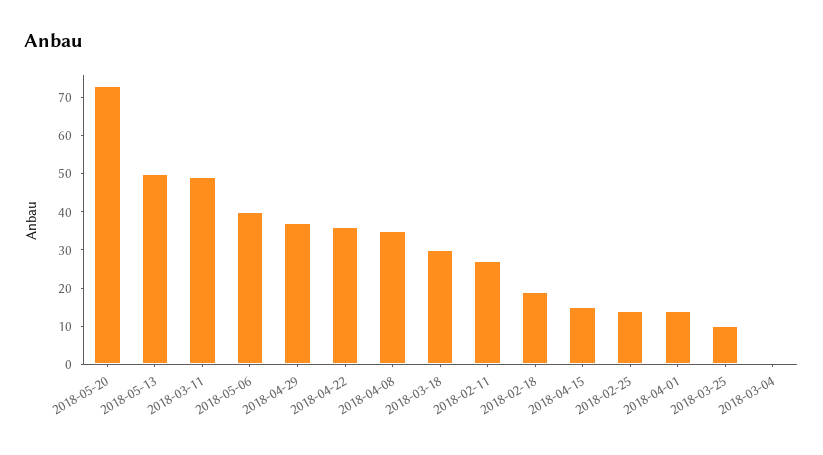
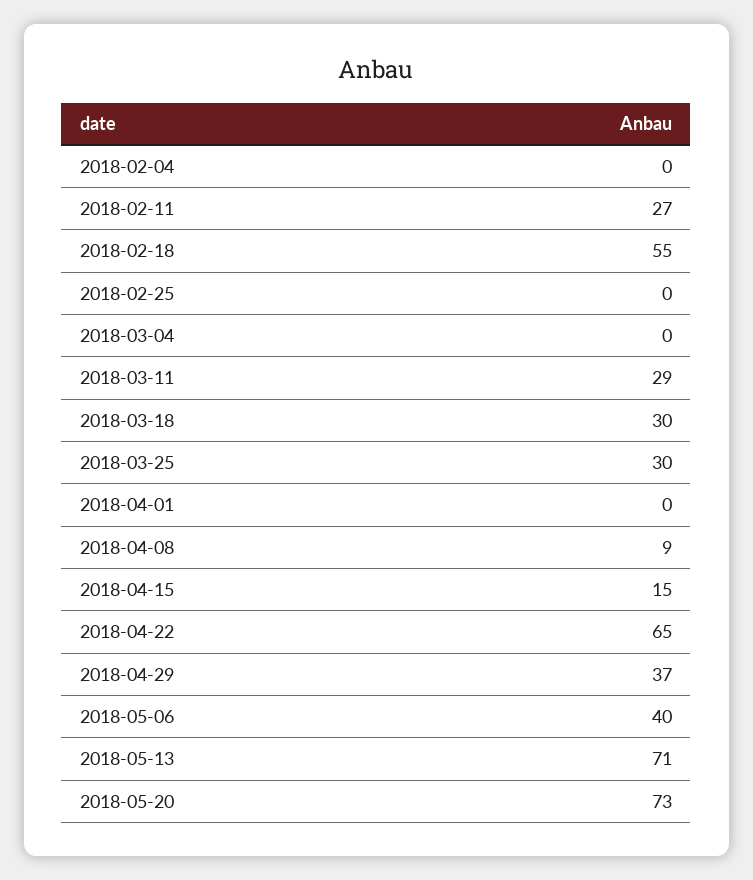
  {
    "2018-05-20": 73,
-   "2018-05-13": 50,
+   "2018-05-13": 71,
-   "2018-03-11": 50,
+   "2018-03-11": 29,
    "2018-05-06": 40,
    "2018-04-29": 37,
-   "2018-04-22": 35,
+   "2018-04-22": 65,
-   "2018-04-08": 35,
+   "2018-04-08": 9,
    "2018-03-18": 30,
    "2018-02-11": 27,
-   "2018-02-18": 20,
+   "2018-02-18": 55,
    "2018-04-15": 15,
-   "2018-02-25": 15,
+   "2018-02-25": 0,
-   "2018-04-01": 15,
+   "2018-04-01": 0,
-   "2018-03-25": 10,
+   "2018-03-25": 30,
-   "2018-03-04": 0
+   "2018-03-04": 0,
+   "2018-02-04": 0
  }

